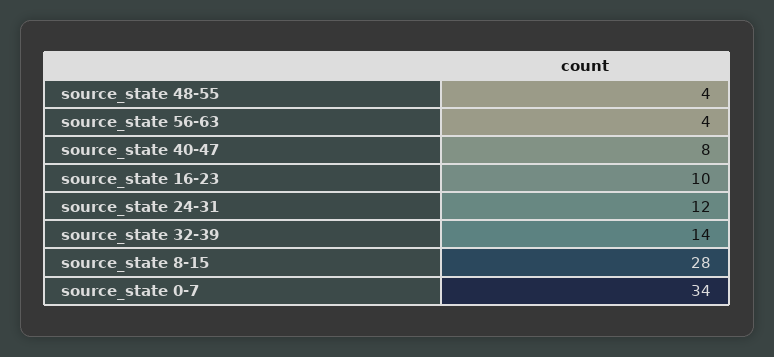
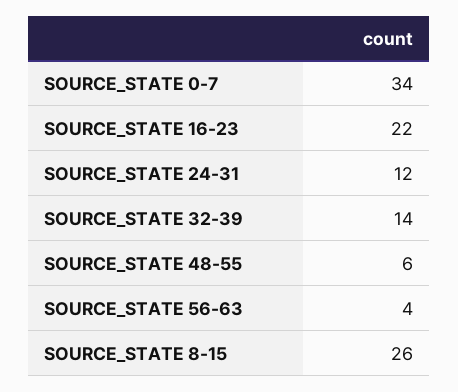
  {
-   "source_state 48-55": 4,
+   "source_state 48-55": 6,
    "source_state 56-63": 4,
-   "source_state 40-47": 8,
-   "source_state 16-23": 10,
+   "source_state 16-23": 22,
    "source_state 24-31": 12,
    "source_state 32-39": 14,
-   "source_state 8-15": 28,
+   "source_state 8-15": 26,
    "source_state 0-7": 34
  }

